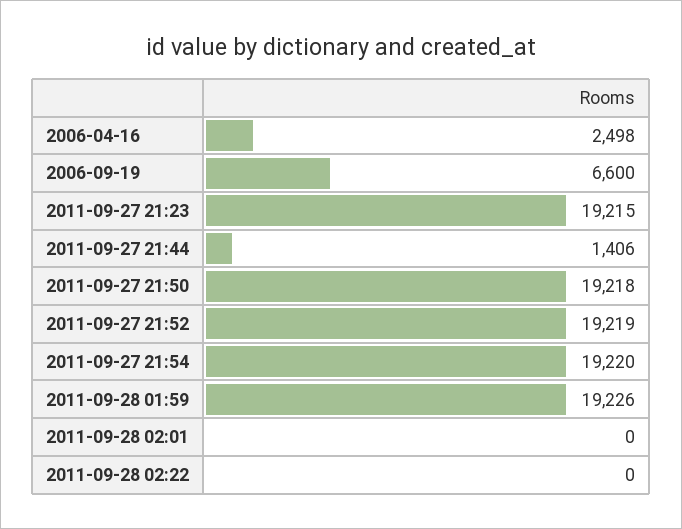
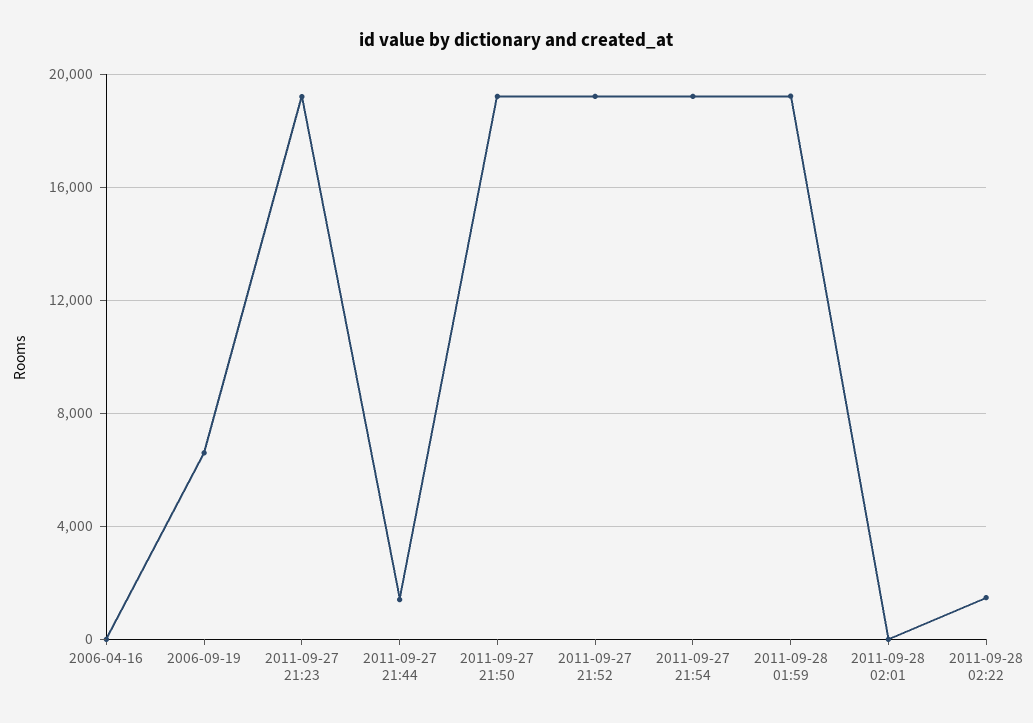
  {
-   "2006-04-16": 2498,
+   "2006-04-16": 0,
    "2006-09-19": 6600,
    "2011-09-27 21:23": 19215,
    "2011-09-27 21:44": 1406,
    "2011-09-27 21:50": 19218,
    "2011-09-27 21:52": 19219,
    "2011-09-27 21:54": 19220,
    "2011-09-28 01:59": 19226,
    "2011-09-28 02:01": 0,
-   "2011-09-28 02:22": 0
+   "2011-09-28 02:22": 1500
  }

